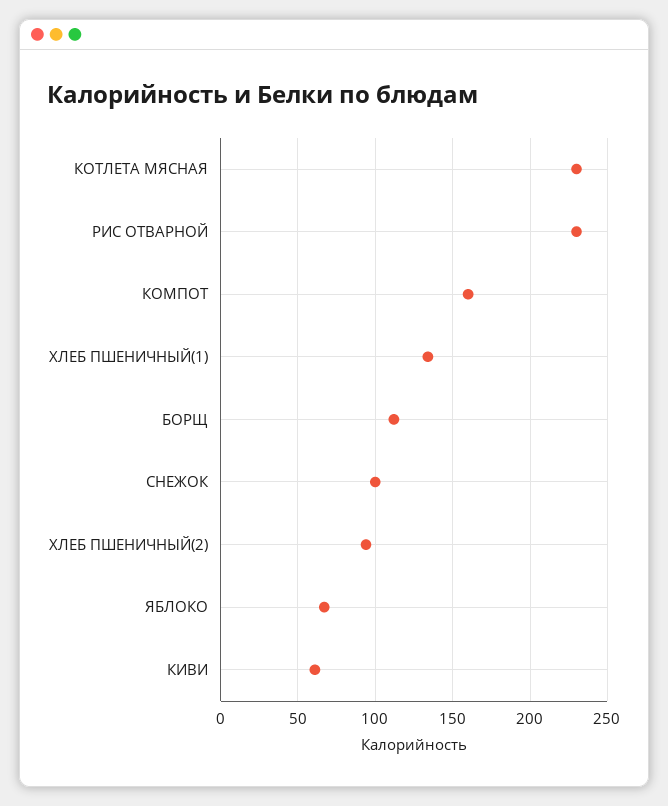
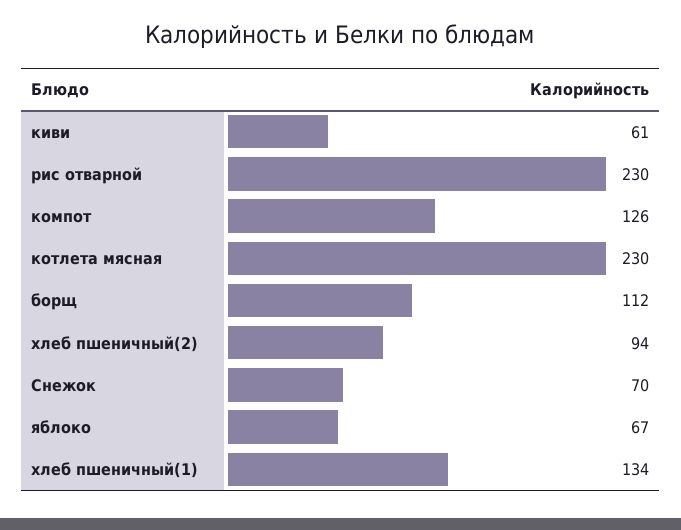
  {
    "КОТЛЕТА МЯСНАЯ": 230,
    "РИС ОТВАРНОЙ": 230,
-   "КОМПОТ": 160,
+   "КОМПОТ": 126,
    "ХЛЕБ ПШЕНИЧНЫЙ(1)": 134,
    "БОРЩ": 112,
-   "СНЕЖОК": 100,
+   "СНЕЖОК": 70,
    "ХЛЕБ ПШЕНИЧНЫЙ(2)": 94,
    "ЯБЛОКО": 67,
    "КИВИ": 61
  }

